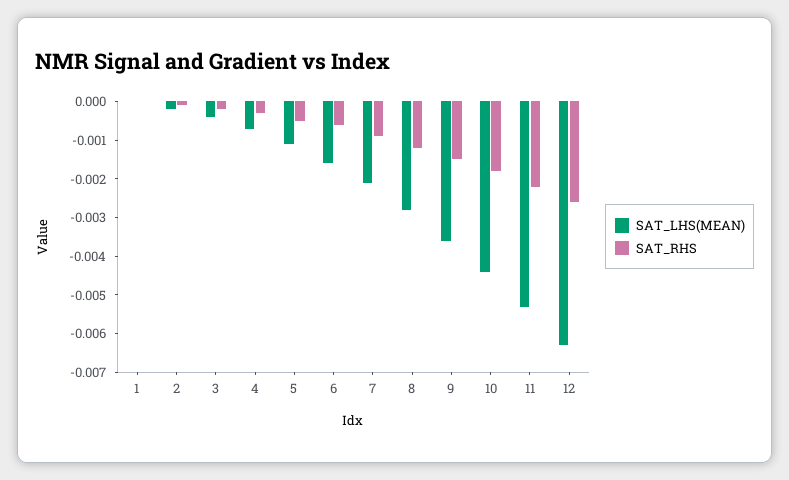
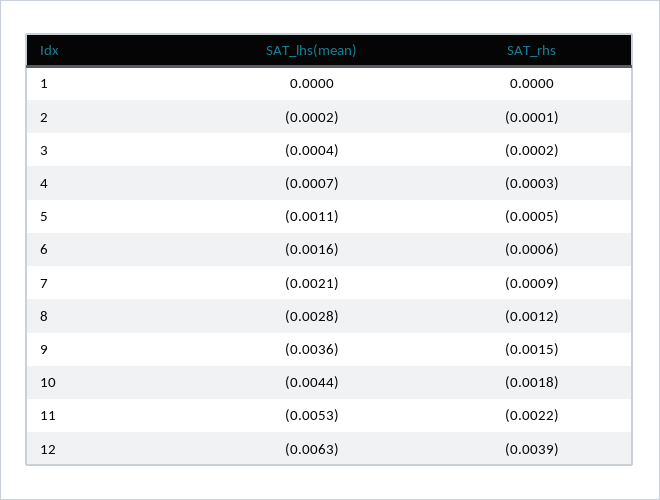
  {
    "SAT_LHS(MEAN)": {
      "1": 0,
      "2": -0.0002,
      "3": -0.0004,
      "4": -0.0007,
      "5": -0.0011,
      "6": -0.0016,
      "7": -0.0021,
      "8": -0.0028,
      "9": -0.0036,
      "10": -0.0044,
      "11": -0.0053,
      "12": -0.0063
    },
    "SAT_RHS": {
      "1": 0,
      "2": -0.0001,
      "3": -0.0002,
      "4": -0.0003,
      "5": -0.0005,
      "6": -0.0006,
      "7": -0.0009,
      "8": -0.0012,
      "9": -0.0015,
      "10": -0.0018,
      "11": -0.0022,
-     "12": -0.0025
+     "12": -0.0039
    }
  }

